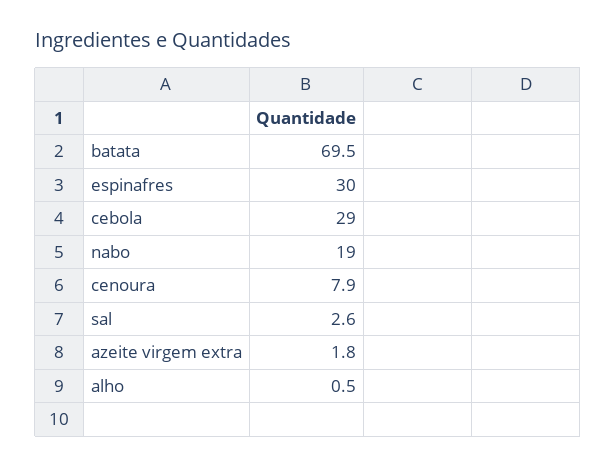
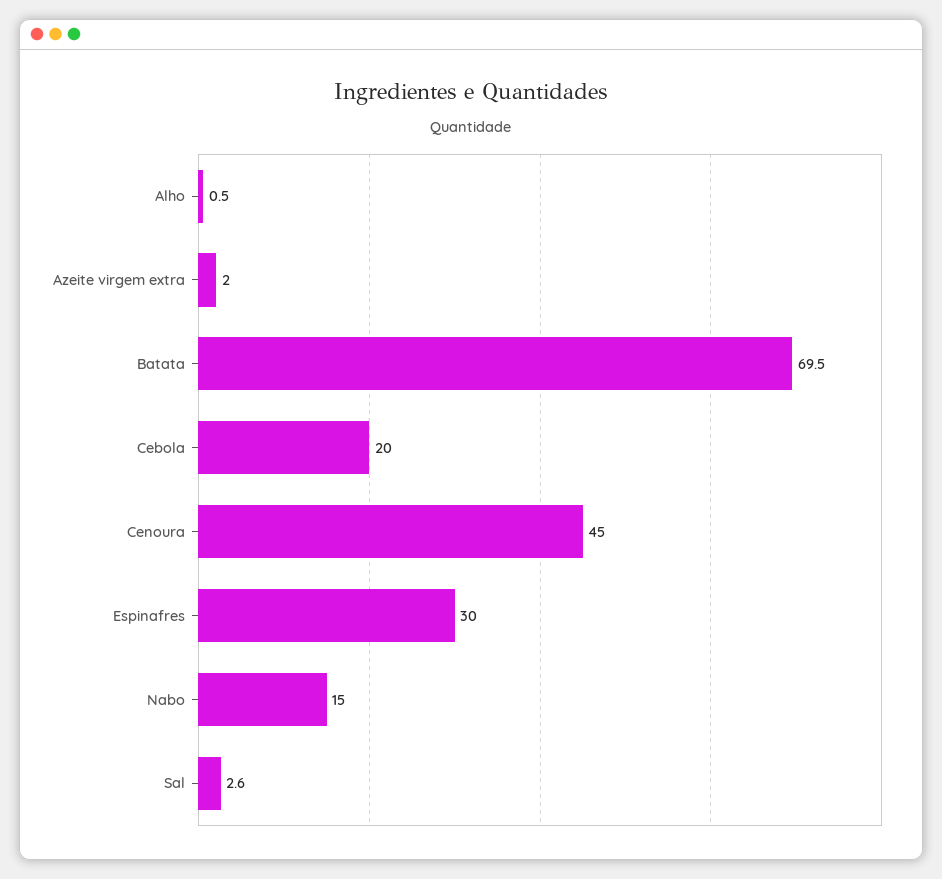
  {
    "batata": 69.5,
    "espinafres": 30,
-   "cebola": 29,
+   "cebola": 20,
-   "nabo": 19,
+   "nabo": 15,
-   "cenoura": 7.9,
+   "cenoura": 45,
    "sal": 2.6,
-   "azeite virgem extra": 1.8,
+   "azeite virgem extra": 2,
    "alho": 0.5
  }

